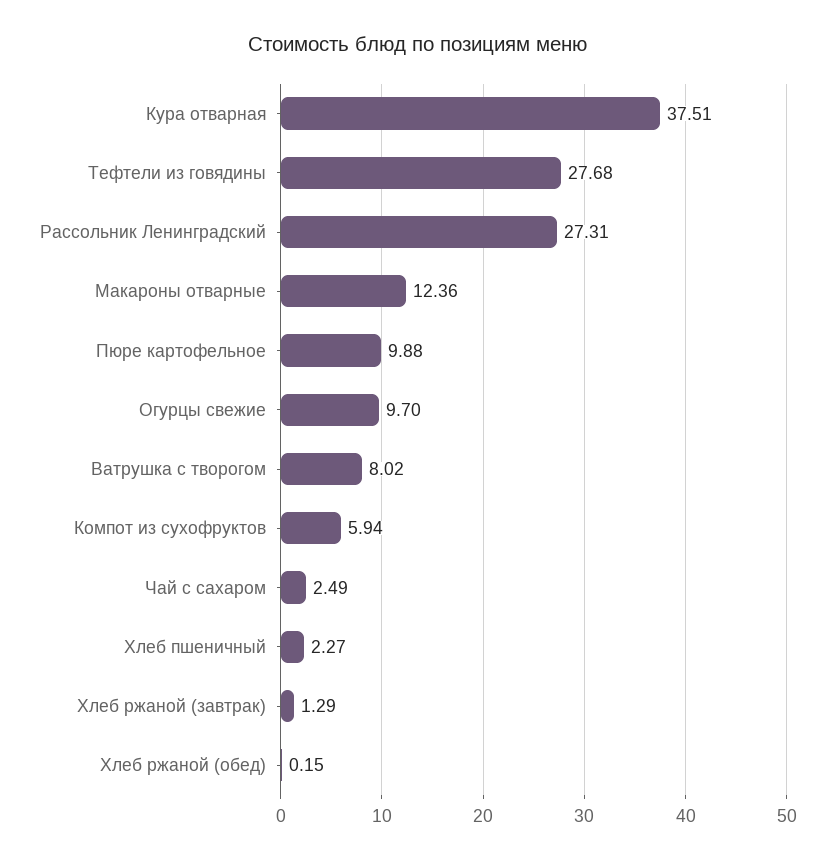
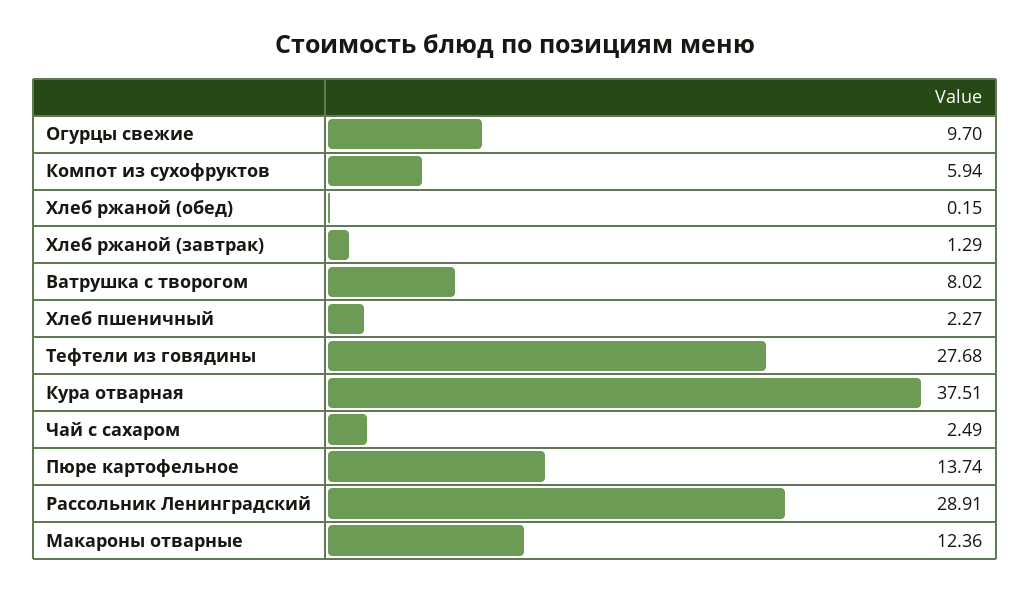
  {
    "Кура отварная": 37.51,
    "Тефтели из говядины": 27.68,
-   "Рассольник Ленинградский": 27.31,
+   "Рассольник Ленинградский": 28.91,
    "Макароны отварные": 12.36,
-   "Пюре картофельное": 9.88,
+   "Пюре картофельное": 13.74,
    "Огурцы свежие": 9.7,
    "Ватрушка с творогом": 8.02,
    "Компот из сухофруктов": 5.94,
    "Чай с сахаром": 2.49,
    "Хлеб пшеничный": 2.27,
    "Хлеб ржаной (завтрак)": 1.29,
    "Хлеб ржаной (обед)": 0.15
  }

